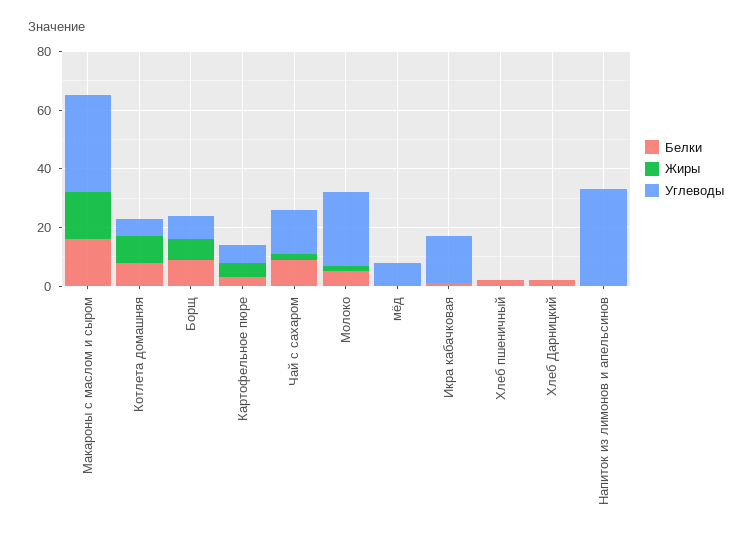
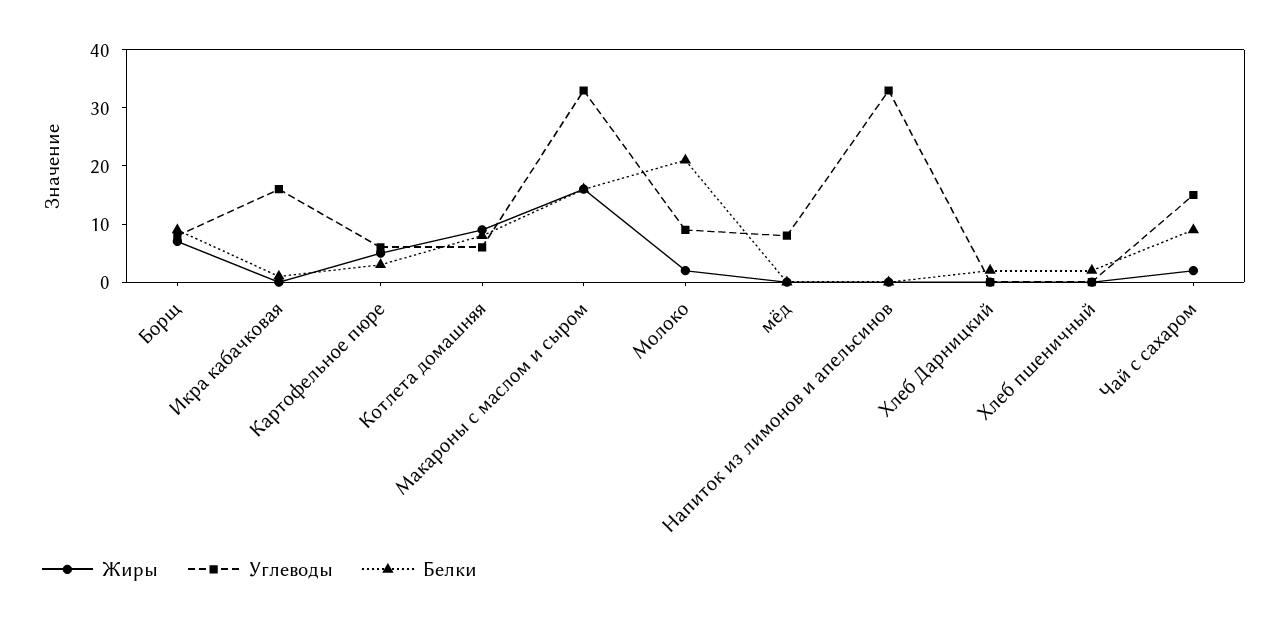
  {
    "Белки": {
      "Макароны с маслом и сыром": 15,
      "Котлета домашняя": 10,
      "Борщ": 10,
      "Картофельное пюре": 5,
      "Чай с сахаром": 10,
-     "Молоко": 5,
+     "Молоко": 20,
      "мёд": 0,
      "Икра кабачковая": 0,
      "Хлеб пшеничный": 0,
      "Хлеб Дарницкий": 0,
      "Напиток из лимонов и апельсинов": 0
    },
    "Жиры": {
      "Макароны с маслом и сыром": 15,
      "Котлета домашняя": 10,
      "Борщ": 5,
      "Картофельное пюре": 5,
      "Чай с сахаром": 0,
      "Молоко": 0,
      "мёд": 0,
      "Икра кабачковая": 0,
      "Хлеб пшеничный": 0,
      "Хлеб Дарницкий": 0,
      "Напиток из лимонов и апельсинов": 0
    },
    "Углеводы": {
      "Макароны с маслом и сыром": 35,
      "Котлета домашняя": 5,
      "Борщ": 10,
      "Картофельное пюре": 5,
      "Чай с сахаром": 15,
-     "Молоко": 25,
+     "Молоко": 10,
      "мёд": 10,
      "Икра кабачковая": 15,
      "Хлеб пшеничный": 0,
      "Хлеб Дарницкий": 0,
      "Напиток из лимонов и апельсинов": 35
    }
  }

